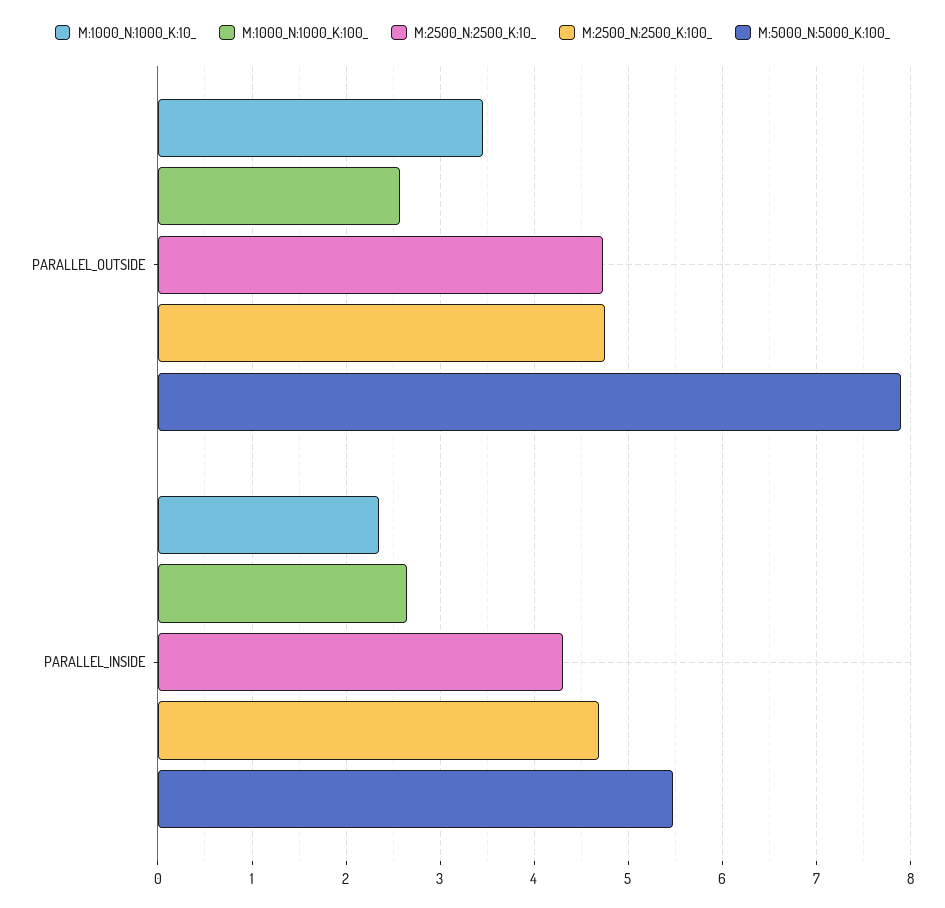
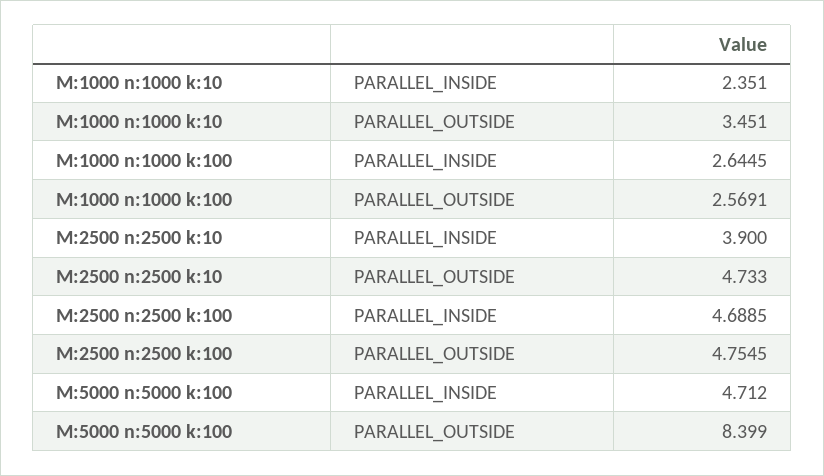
  {
    "M:1000_N:1000_K:10_": {
      "PARALLEL_OUTSIDE": 3.451,
      "PARALLEL_INSIDE": 2.351
    },
    "M:1000_N:1000_K:100_": {
      "PARALLEL_OUTSIDE": 2.5691,
      "PARALLEL_INSIDE": 2.6445
    },
    "M:2500_N:2500_K:10_": {
      "PARALLEL_OUTSIDE": 4.733,
-     "PARALLEL_INSIDE": 4.3
+     "PARALLEL_INSIDE": 3.9
    },
    "M:2500_N:2500_K:100_": {
      "PARALLEL_OUTSIDE": 4.7545,
      "PARALLEL_INSIDE": 4.6885
    },
    "M:5000_N:5000_K:100_": {
-     "PARALLEL_OUTSIDE": 7.9,
+     "PARALLEL_OUTSIDE": 8.399,
-     "PARALLEL_INSIDE": 5.5
+     "PARALLEL_INSIDE": 4.712
    }
  }

